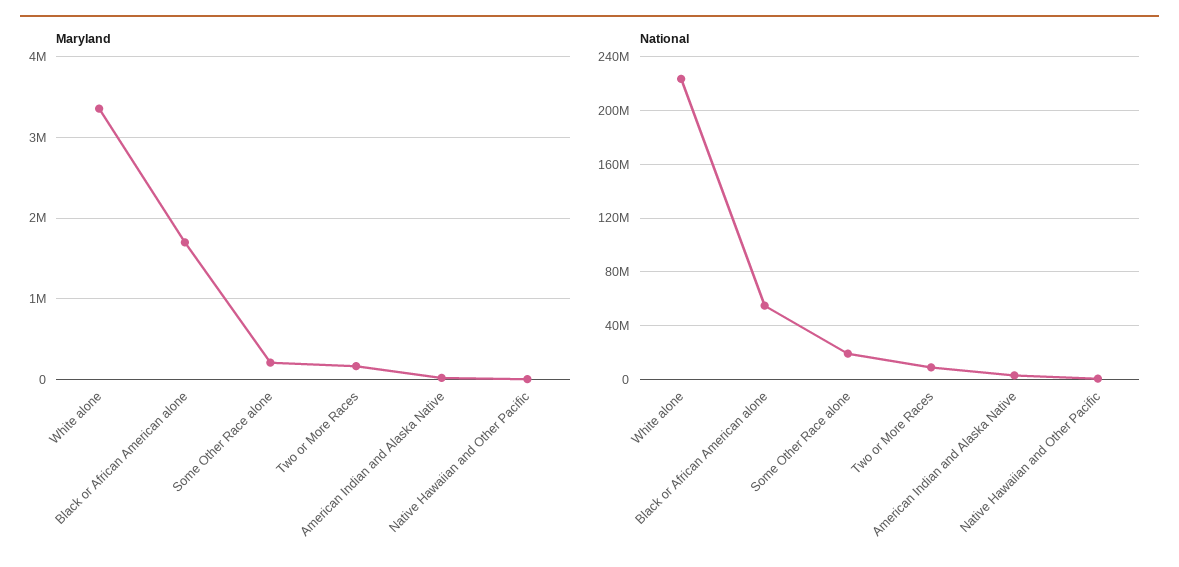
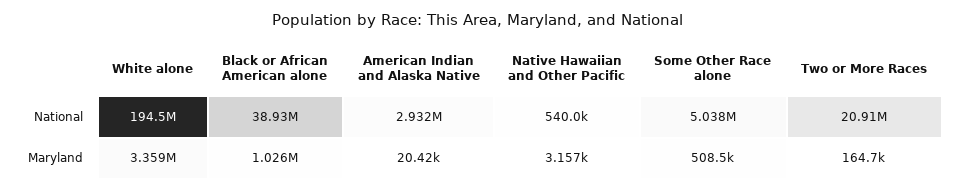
  {
    "Maryland": {
      "White alone": 3359000,
-     "Black or African American alone": 1700000,
+     "Black or African American alone": 1026000,
-     "Some Other Race alone": 200000,
+     "Some Other Race alone": 508500,
      "Two or More Races": 164700,
      "American Indian and Alaska Native": 20420,
      "Native Hawaiian and Other Pacific": 3157
    },
    "National": {
-     "White alone": 225000000,
+     "White alone": 194500000,
-     "Black or African American alone": 55000000,
+     "Black or African American alone": 38930000,
-     "Some Other Race alone": 20000000,
+     "Some Other Race alone": 5038000,
-     "Two or More Races": 10000000,
+     "Two or More Races": 20910000,
      "American Indian and Alaska Native": 2932000,
      "Native Hawaiian and Other Pacific": 540000
    }
  }

